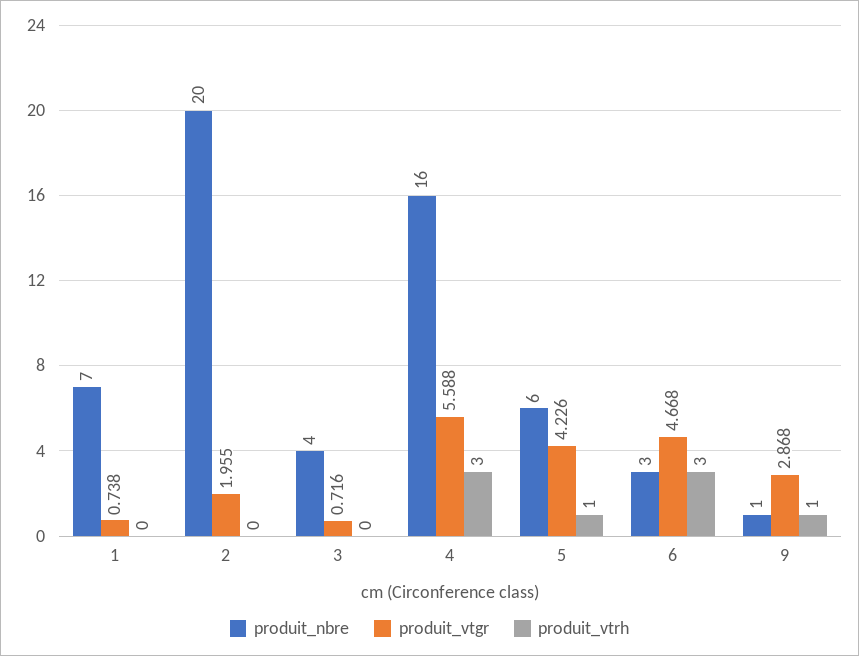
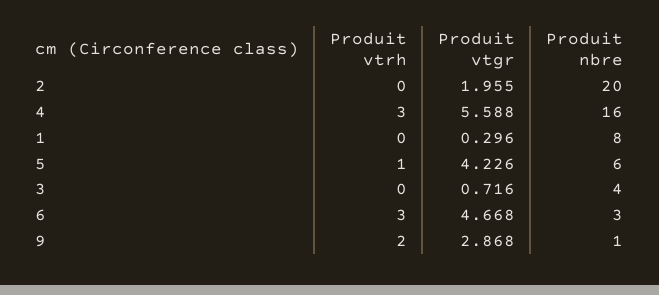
  {
    "produit_nbre": {
-     "1": 7,
+     "1": 8,
      "2": 20,
      "3": 4,
      "4": 16,
      "5": 6,
      "6": 3,
      "9": 1
    },
    "produit_vtgr": {
-     "1": 0.738,
+     "1": 0.296,
      "2": 1.955,
      "3": 0.716,
      "4": 5.588,
      "5": 4.226,
      "6": 4.668,
      "9": 2.868
    },
    "produit_vtrh": {
      "1": 0,
      "2": 0,
      "3": 0,
      "4": 3,
      "5": 1,
      "6": 3,
-     "9": 1
+     "9": 2
    }
  }

